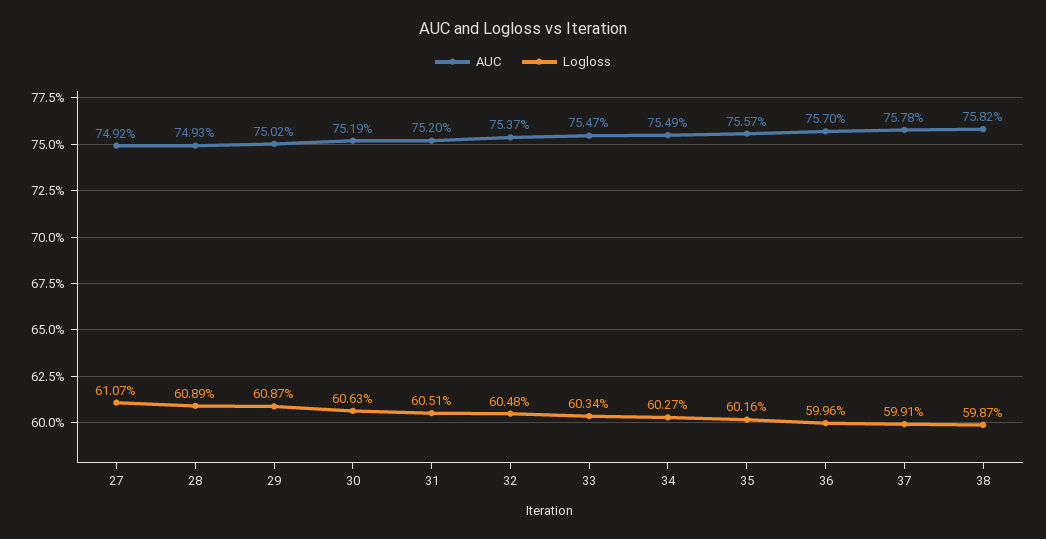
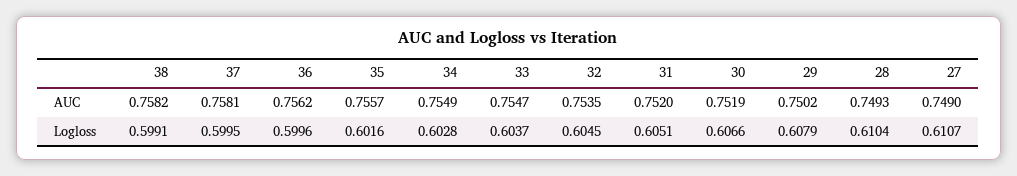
  {
    "AUC": {
-     "27": 0.7492,
+     "27": 0.749,
      "28": 0.7493,
      "29": 0.7502,
      "30": 0.7519,
      "31": 0.752,
-     "32": 0.7537,
+     "32": 0.7535,
      "33": 0.7547,
      "34": 0.7549,
      "35": 0.7557,
-     "36": 0.757,
+     "36": 0.7562,
-     "37": 0.7578,
+     "37": 0.7581,
      "38": 0.7582
    },
    "Logloss": {
      "27": 0.6107,
-     "28": 0.6089,
+     "28": 0.6104,
-     "29": 0.6087,
+     "29": 0.6079,
-     "30": 0.6063,
+     "30": 0.6066,
      "31": 0.6051,
-     "32": 0.6048,
+     "32": 0.6045,
-     "33": 0.6034,
+     "33": 0.6037,
-     "34": 0.6027,
+     "34": 0.6028,
      "35": 0.6016,
      "36": 0.5996,
-     "37": 0.5991,
+     "37": 0.5995,
-     "38": 0.5987
+     "38": 0.5991
    }
  }

